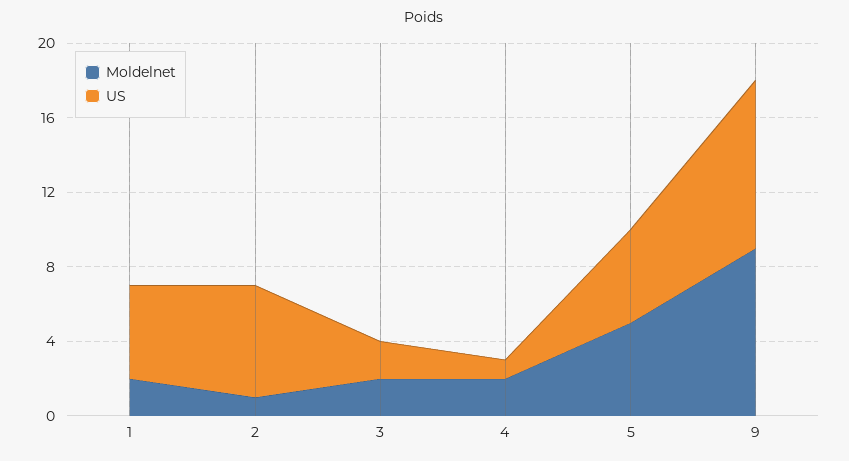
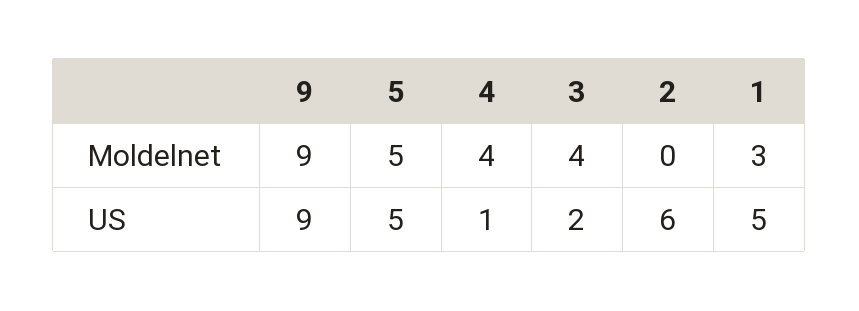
  {
    "Moldelnet": {
-     "1": 2,
+     "1": 3,
-     "2": 1,
+     "2": 0,
-     "3": 2,
+     "3": 4,
-     "4": 2,
+     "4": 4,
      "5": 5,
      "9": 9
    },
    "US": {
      "1": 5,
      "2": 6,
      "3": 2,
      "4": 1,
      "5": 5,
      "9": 9
    }
  }

